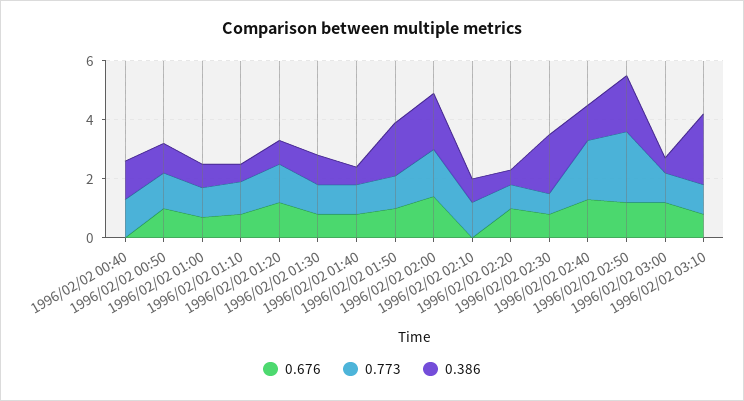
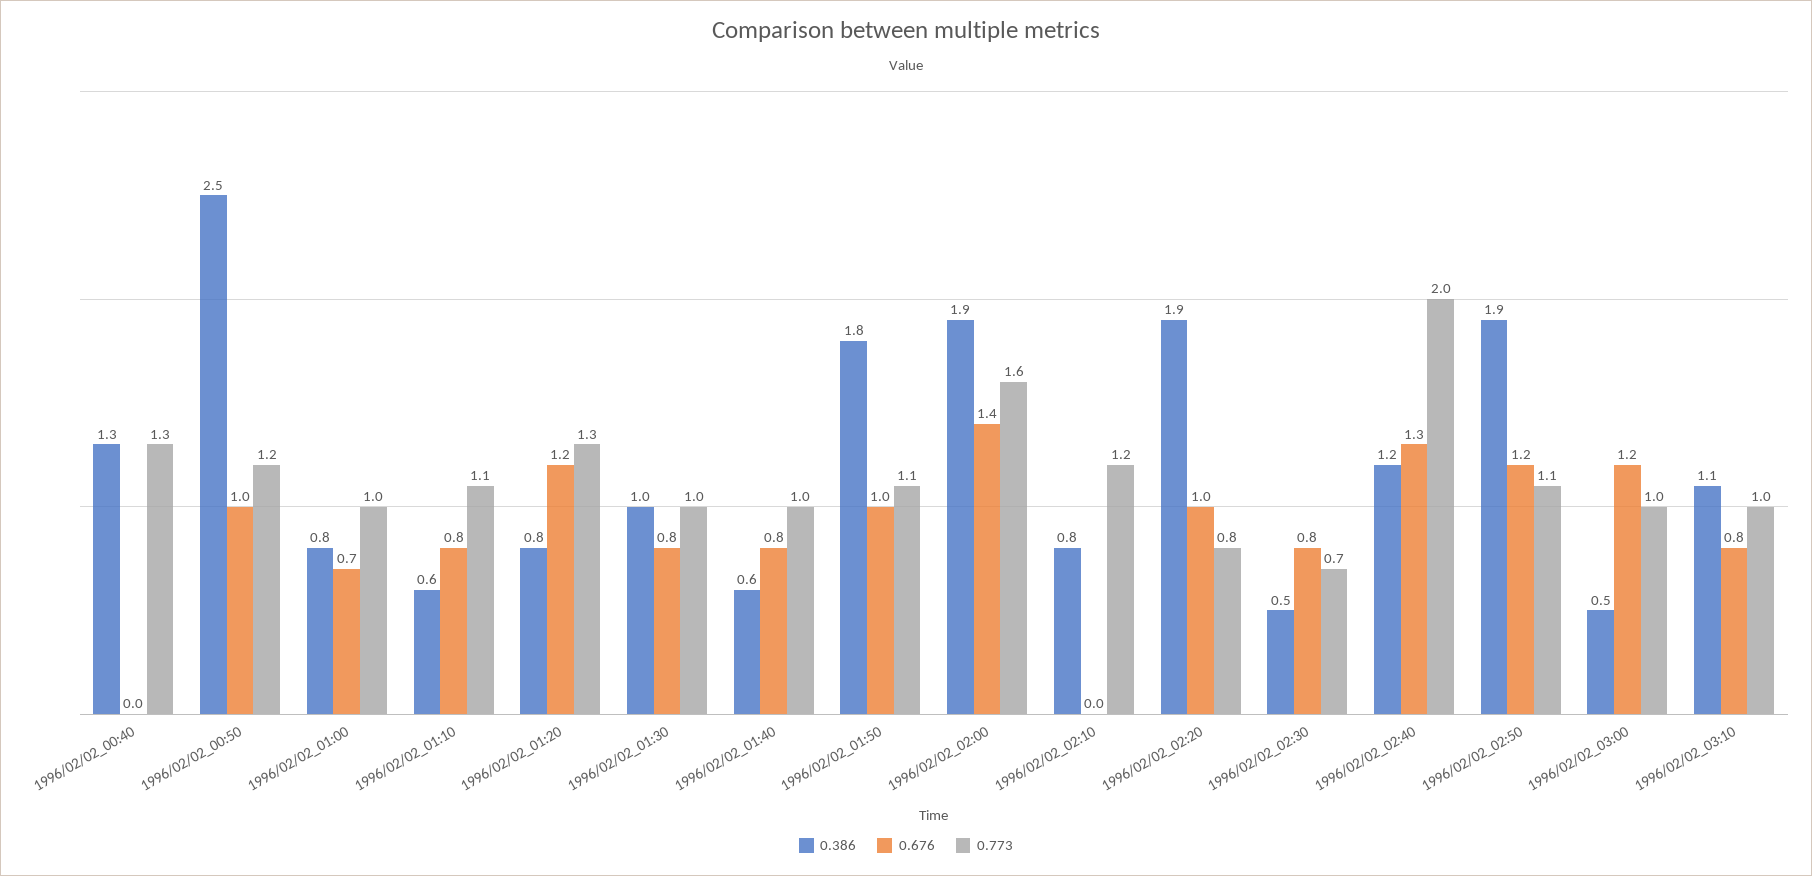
  {
    "0.676": {
      "1996/02/02 00:40": 0,
      "1996/02/02 00:50": 1,
      "1996/02/02 01:00": 0.7,
      "1996/02/02 01:10": 0.8,
      "1996/02/02 01:20": 1.2,
      "1996/02/02 01:30": 0.8,
      "1996/02/02 01:40": 0.8,
      "1996/02/02 01:50": 1,
      "1996/02/02 02:00": 1.4,
      "1996/02/02 02:10": 0,
      "1996/02/02 02:20": 1,
      "1996/02/02 02:30": 0.8,
      "1996/02/02 02:40": 1.3,
      "1996/02/02 02:50": 1.2,
      "1996/02/02 03:00": 1.2,
      "1996/02/02 03:10": 0.8
    },
    "0.773": {
      "1996/02/02 00:40": 1.3,
      "1996/02/02 00:50": 1.2,
      "1996/02/02 01:00": 1,
      "1996/02/02 01:10": 1.1,
      "1996/02/02 01:20": 1.3,
      "1996/02/02 01:30": 1,
      "1996/02/02 01:40": 1,
      "1996/02/02 01:50": 1.1,
      "1996/02/02 02:00": 1.6,
      "1996/02/02 02:10": 1.2,
      "1996/02/02 02:20": 0.8,
      "1996/02/02 02:30": 0.7,
      "1996/02/02 02:40": 2,
-     "1996/02/02 02:50": 2.5,
+     "1996/02/02 02:50": 1.1,
      "1996/02/02 03:00": 1,
      "1996/02/02 03:10": 1
    },
    "0.386": {
      "1996/02/02 00:40": 1.3,
-     "1996/02/02 00:50": 1,
+     "1996/02/02 00:50": 2.5,
      "1996/02/02 01:00": 0.8,
      "1996/02/02 01:10": 0.6,
      "1996/02/02 01:20": 0.8,
      "1996/02/02 01:30": 1,
      "1996/02/02 01:40": 0.6,
      "1996/02/02 01:50": 1.8,
      "1996/02/02 02:00": 1.9,
      "1996/02/02 02:10": 0.8,
-     "1996/02/02 02:20": 0.5,
+     "1996/02/02 02:20": 1.9,
-     "1996/02/02 02:30": 2,
+     "1996/02/02 02:30": 0.5,
      "1996/02/02 02:40": 1.2,
      "1996/02/02 02:50": 1.9,
      "1996/02/02 03:00": 0.5,
-     "1996/02/02 03:10": 2.5
+     "1996/02/02 03:10": 1.1
    }
  }

